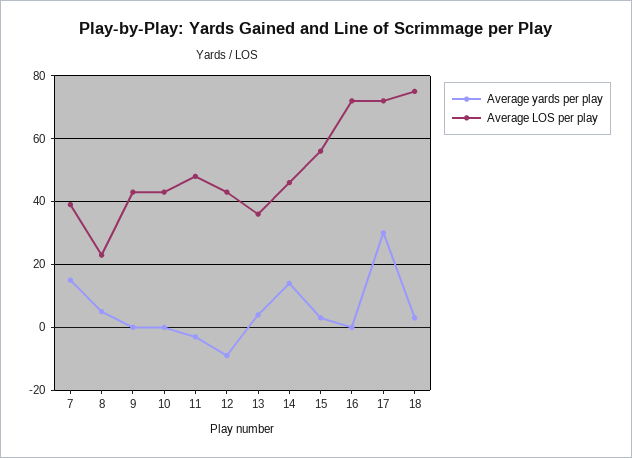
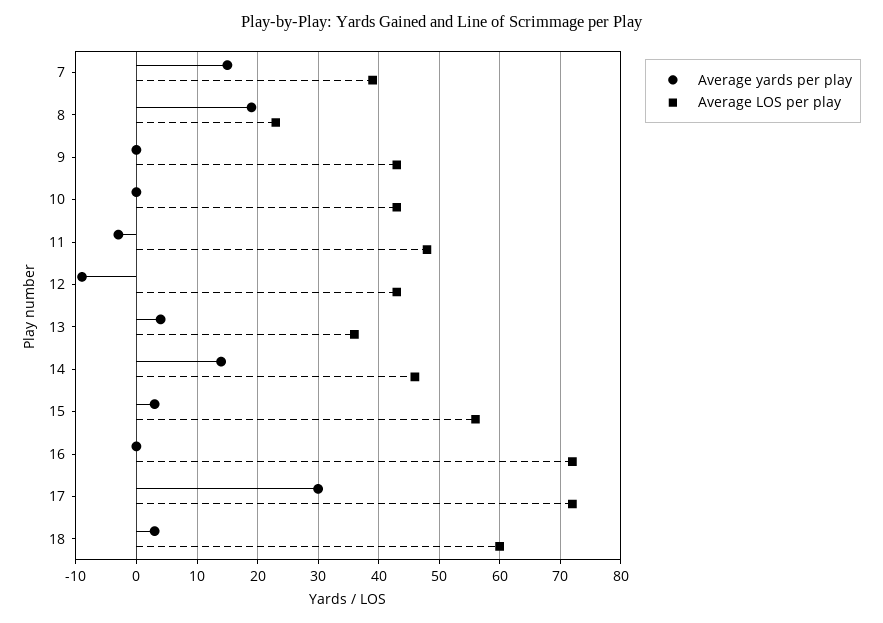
  {
    "Average yards per play": {
      "7": 15,
-     "8": 5,
+     "8": 19,
      "9": 0,
      "10": 0,
      "11": -3,
      "12": -9,
      "13": 4,
      "14": 14,
      "15": 3,
      "16": 0,
      "17": 30,
      "18": 3
    },
    "Average LOS per play": {
      "7": 39,
      "8": 23,
      "9": 43,
      "10": 43,
      "11": 48,
      "12": 43,
      "13": 36,
      "14": 46,
      "15": 56,
      "16": 72,
      "17": 72,
-     "18": 75
+     "18": 60
    }
  }

